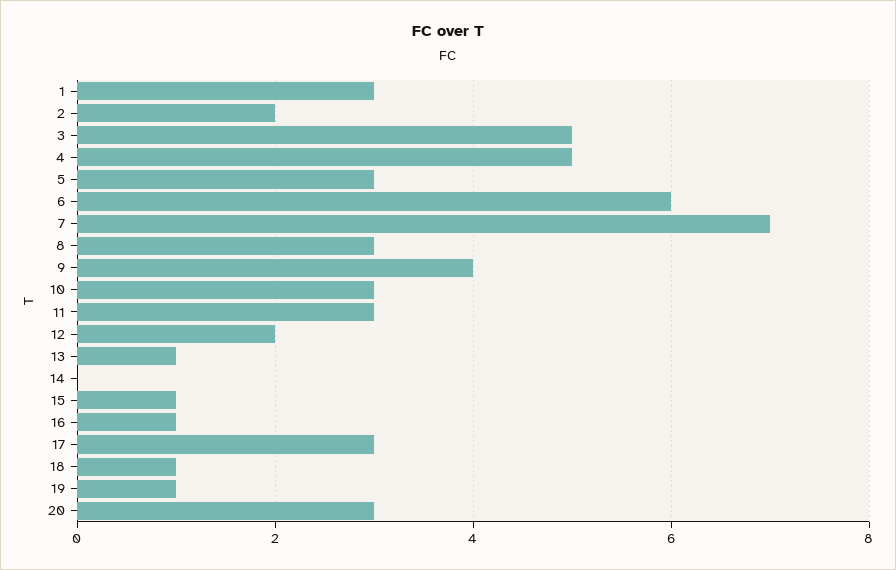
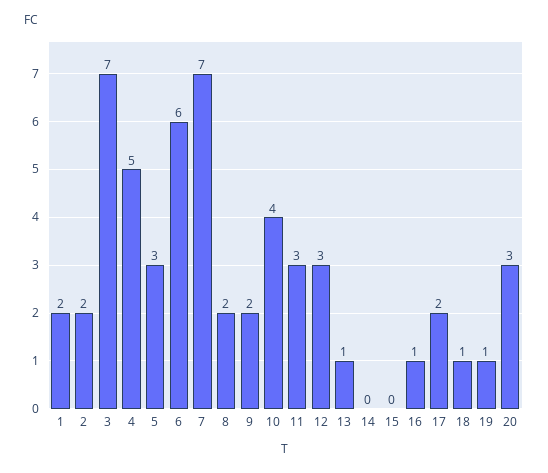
  {
-   "1": 3,
+   "1": 2,
    "2": 2,
-   "3": 5,
+   "3": 7,
    "4": 5,
    "5": 3,
    "6": 6,
    "7": 7,
-   "8": 3,
+   "8": 2,
-   "9": 4,
+   "9": 2,
-   "10": 3,
+   "10": 4,
    "11": 3,
-   "12": 2,
+   "12": 3,
    "13": 1,
    "14": 0,
-   "15": 1,
+   "15": 0,
    "16": 1,
-   "17": 3,
+   "17": 2,
    "18": 1,
    "19": 1,
    "20": 3
  }

